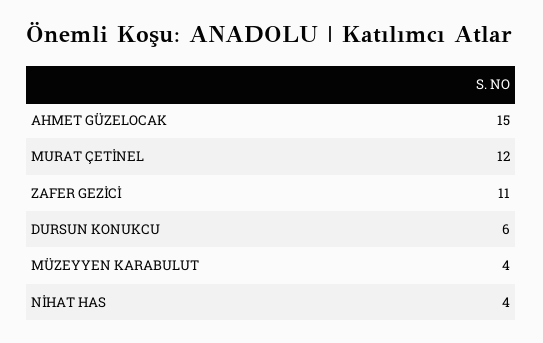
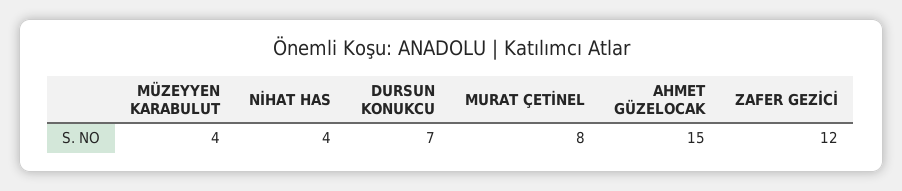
  {
    "AHMET GÜZELOCAK": 15,
-   "MURAT ÇETİNEL": 12,
+   "MURAT ÇETİNEL": 8,
-   "ZAFER GEZİCİ": 11,
+   "ZAFER GEZİCİ": 12,
-   "DURSUN KONUKCU": 6,
+   "DURSUN KONUKCU": 7,
    "MÜZEYYEN KARABULUT": 4,
    "NİHAT HAS": 4
  }

